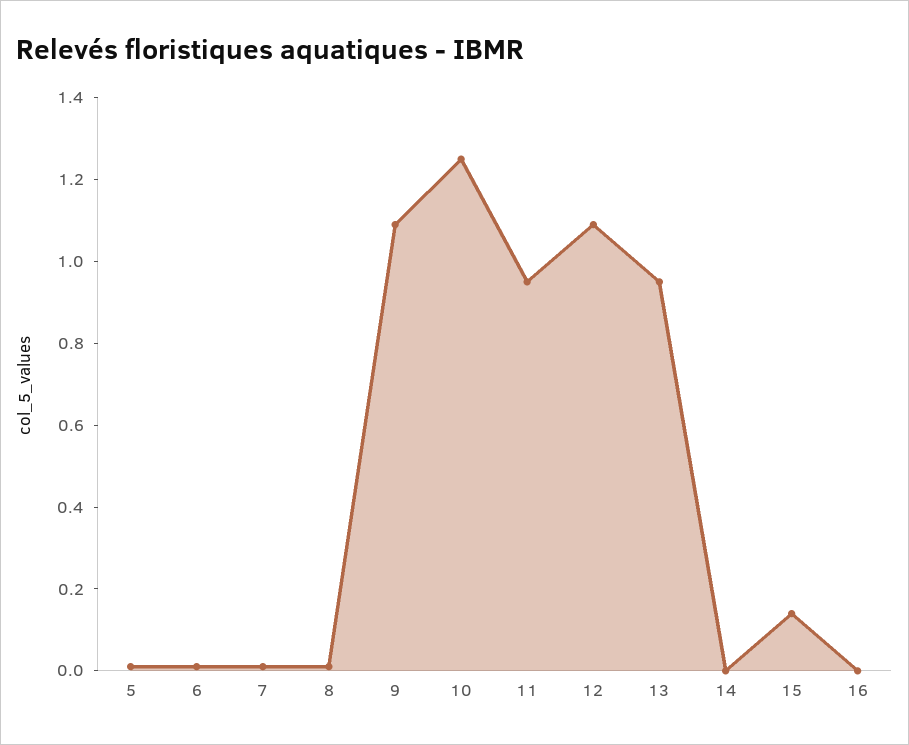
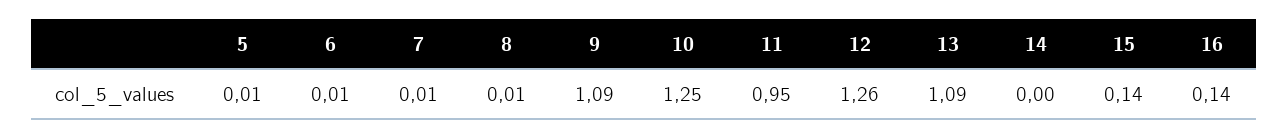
  {
    "5": 0.01,
    "6": 0.01,
    "7": 0.01,
    "8": 0.01,
    "9": 1.09,
    "10": 1.25,
    "11": 0.95,
-   "12": 1.1,
+   "12": 1.26,
-   "13": 0.95,
+   "13": 1.09,
    "14": 0,
    "15": 0.14,
-   "16": 0
+   "16": 0.14
  }

